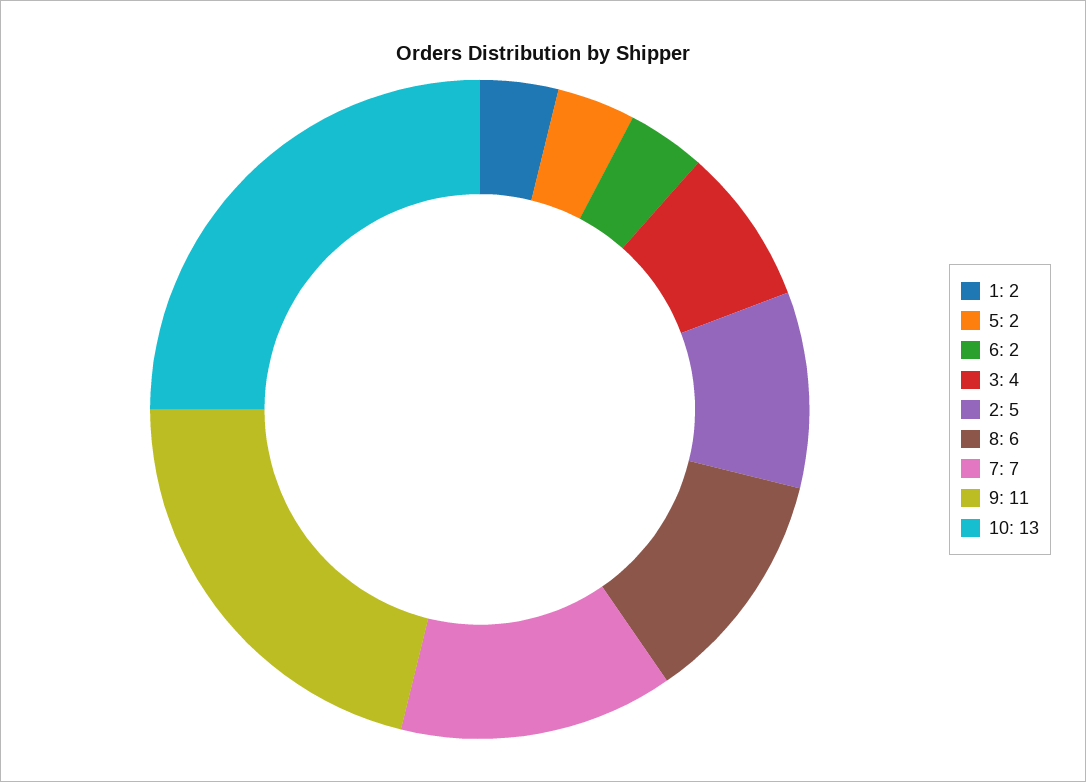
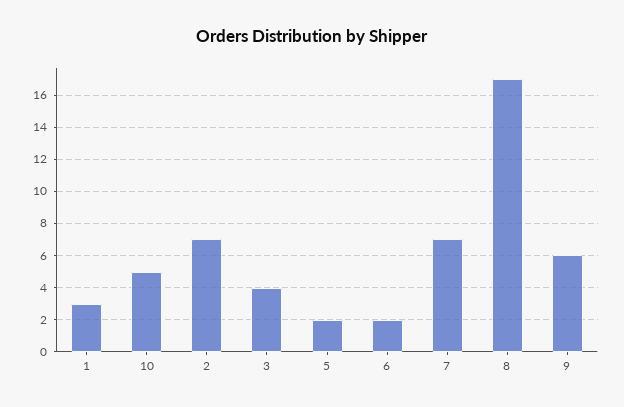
  {
-   "1": 2,
+   "1": 3,
    "5": 2,
    "6": 2,
    "3": 4,
-   "2": 5,
+   "2": 7,
-   "8": 6,
+   "8": 17,
    "7": 7,
-   "9": 11,
+   "9": 6,
-   "10": 13
+   "10": 5
  }

